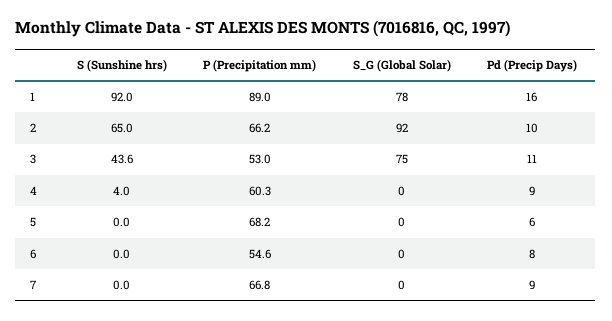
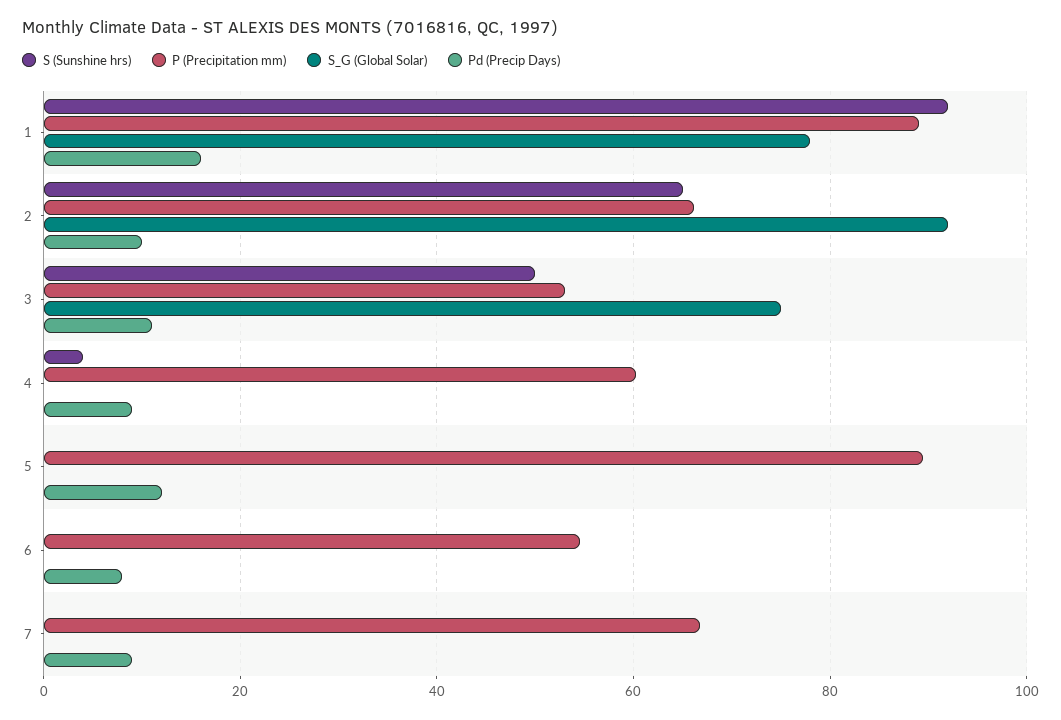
  {
    "S (Sunshine hrs)": {
      "1": 92,
      "2": 65,
-     "3": 43.6,
+     "3": 50,
      "4": 4,
      "5": 0,
      "6": 0,
      "7": 0
    },
    "P (Precipitation mm)": {
      "1": 89,
      "2": 66.2,
      "3": 53,
      "4": 60.3,
-     "5": 68.2,
+     "5": 90,
      "6": 54.6,
      "7": 66.8
    },
    "S_G (Global Solar)": {
      "1": 78,
      "2": 92,
      "3": 75,
      "4": 0,
      "5": 0,
      "6": 0,
      "7": 0
    },
    "Pd (Precip Days)": {
      "1": 16,
      "2": 10,
      "3": 11,
      "4": 9,
-     "5": 6,
+     "5": 12,
      "6": 8,
      "7": 9
    }
  }

